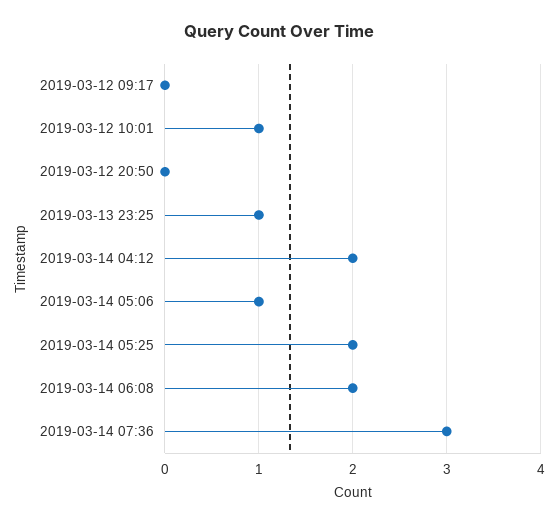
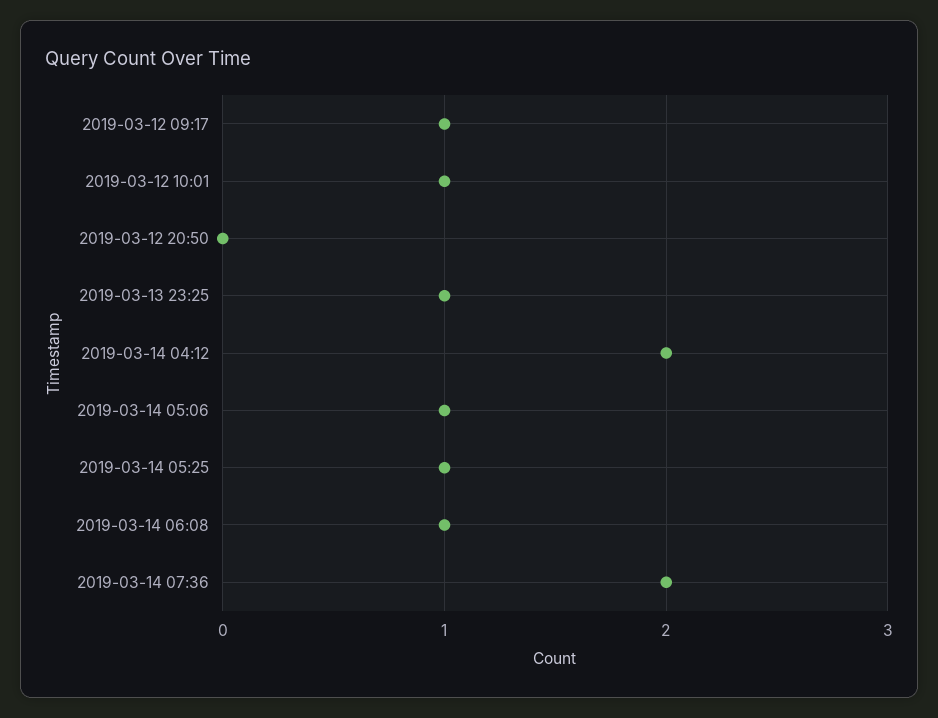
  {
-   "2019-03-12 09:17": 0,
+   "2019-03-12 09:17": 1,
    "2019-03-12 10:01": 1,
    "2019-03-12 20:50": 0,
    "2019-03-13 23:25": 1,
    "2019-03-14 04:12": 2,
    "2019-03-14 05:06": 1,
-   "2019-03-14 05:25": 2,
+   "2019-03-14 05:25": 1,
-   "2019-03-14 06:08": 2,
+   "2019-03-14 06:08": 1,
-   "2019-03-14 07:36": 3
+   "2019-03-14 07:36": 2
  }

